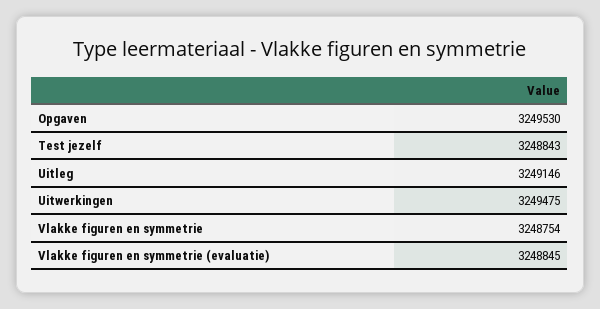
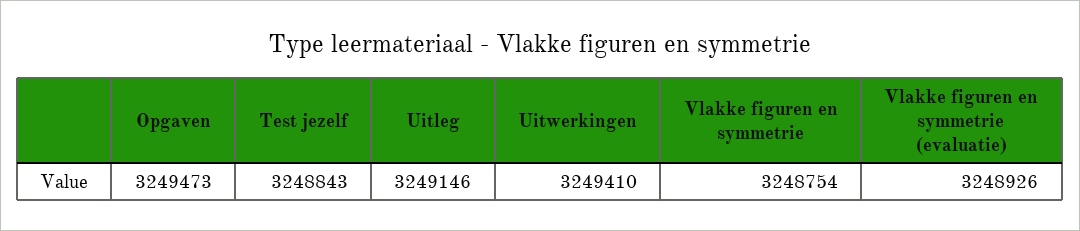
  {
-   "Opgaven": 3249530,
+   "Opgaven": 3249473,
    "Test jezelf": 3248843,
    "Uitleg": 3249146,
-   "Uitwerkingen": 3249475,
+   "Uitwerkingen": 3249410,
    "Vlakke figuren en symmetrie": 3248754,
-   "Vlakke figuren en symmetrie (evaluatie)": 3248845
+   "Vlakke figuren en symmetrie (evaluatie)": 3248926
  }

